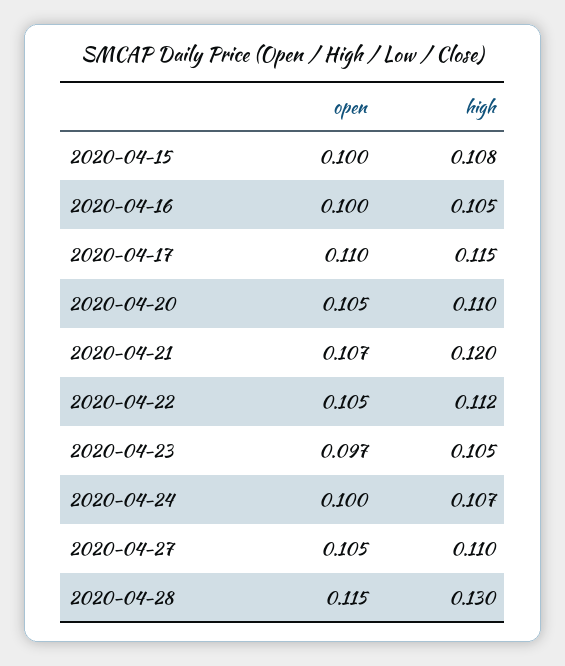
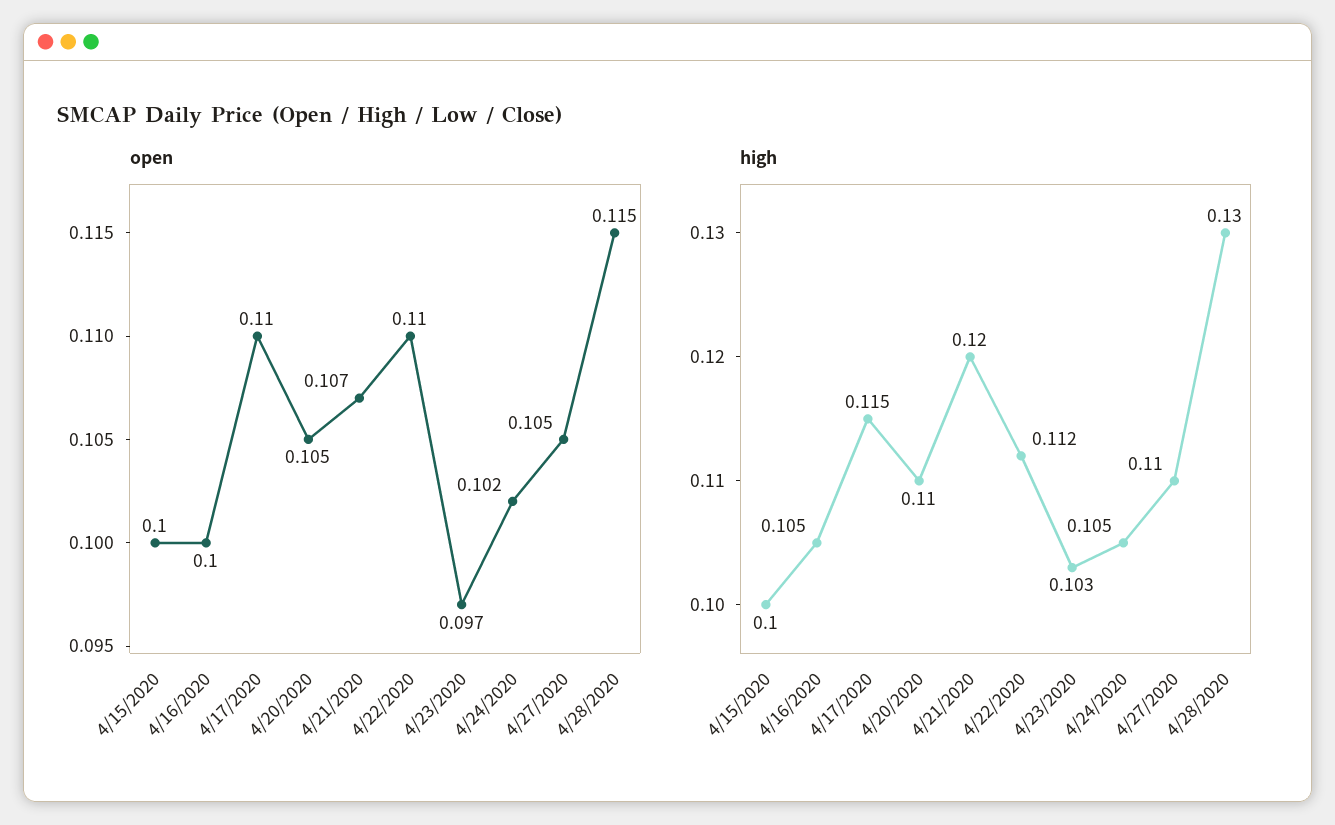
  {
    "open": {
      "2020-04-15": 0.1,
      "2020-04-16": 0.1,
      "2020-04-17": 0.11,
      "2020-04-20": 0.105,
      "2020-04-21": 0.107,
-     "2020-04-22": 0.105,
+     "2020-04-22": 0.11,
      "2020-04-23": 0.097,
-     "2020-04-24": 0.1,
+     "2020-04-24": 0.102,
      "2020-04-27": 0.105,
      "2020-04-28": 0.115
    },
    "high": {
-     "2020-04-15": 0.108,
+     "2020-04-15": 0.1,
      "2020-04-16": 0.105,
      "2020-04-17": 0.115,
      "2020-04-20": 0.11,
      "2020-04-21": 0.12,
      "2020-04-22": 0.112,
-     "2020-04-23": 0.105,
+     "2020-04-23": 0.103,
-     "2020-04-24": 0.107,
+     "2020-04-24": 0.105,
      "2020-04-27": 0.11,
      "2020-04-28": 0.13
    }
  }

